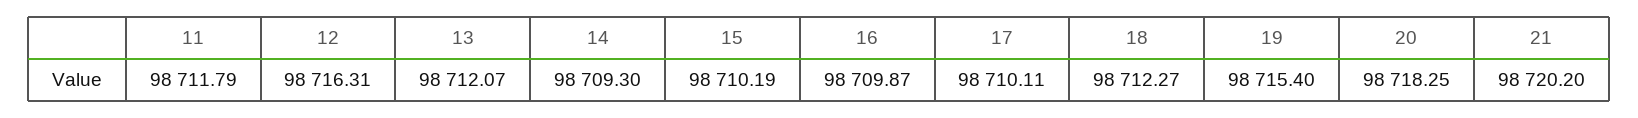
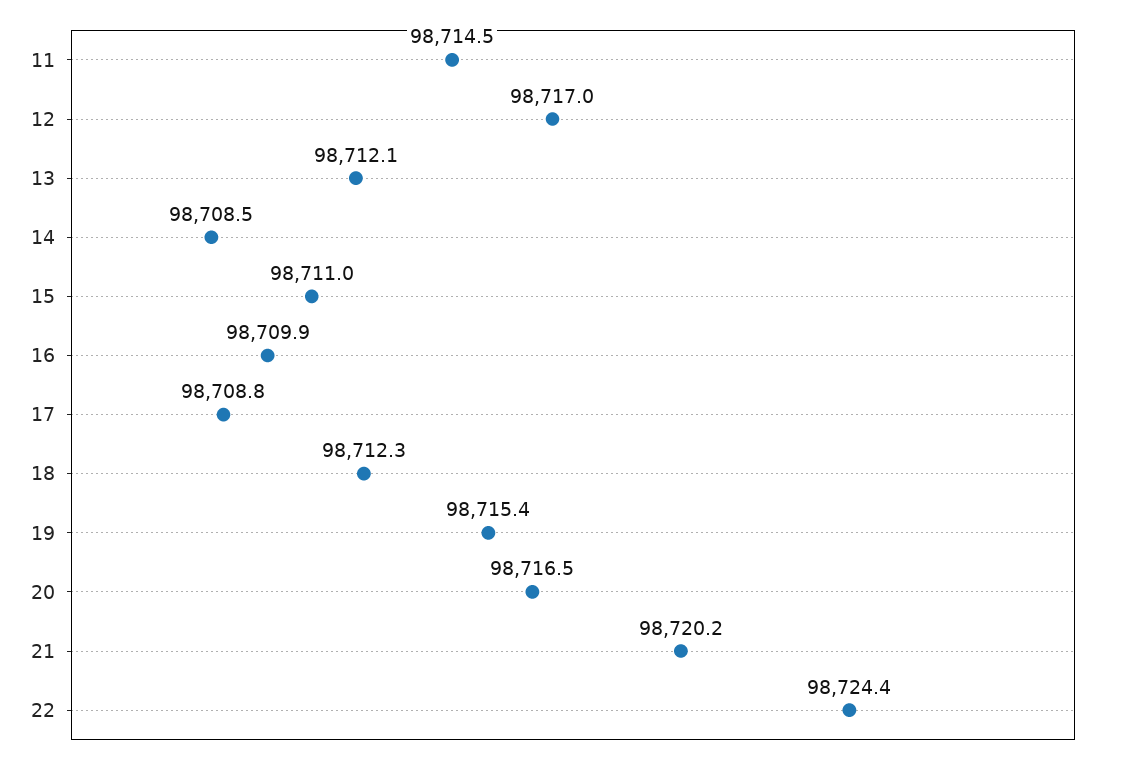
  {
-   "11": 98711.79,
+   "11": 98714.5,
-   "12": 98716.31,
+   "12": 98717,
    "13": 98712.07,
-   "14": 98709.3,
+   "14": 98708.5,
-   "15": 98710.19,
+   "15": 98711,
    "16": 98709.87,
-   "17": 98710.11,
+   "17": 98708.8,
    "18": 98712.27,
    "19": 98715.4,
-   "20": 98718.25,
+   "20": 98716.5,
-   "21": 98720.2
+   "21": 98720.2,
+   "22": 98724.4
  }

